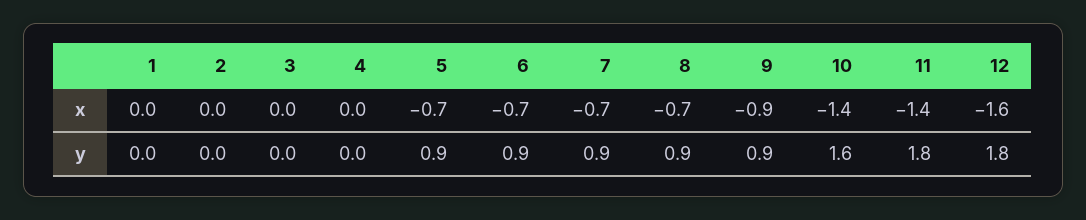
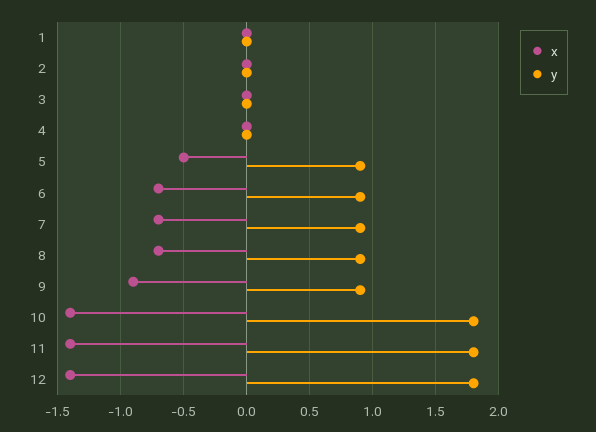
  {
    "x": {
      "1": 0,
      "2": 0,
      "3": 0,
      "4": 0,
-     "5": -0.7,
+     "5": -0.5,
      "6": -0.7,
      "7": -0.7,
      "8": -0.7,
      "9": -0.9,
      "10": -1.4,
      "11": -1.4,
-     "12": -1.6
+     "12": -1.4
    },
    "y": {
      "1": 0,
      "2": 0,
      "3": 0,
      "4": 0,
      "5": 0.9,
      "6": 0.9,
      "7": 0.9,
      "8": 0.9,
      "9": 0.9,
-     "10": 1.6,
+     "10": 1.8,
      "11": 1.8,
      "12": 1.8
    }
  }

